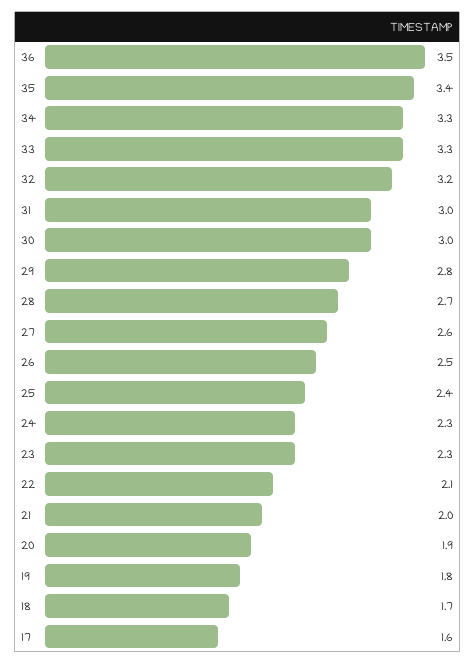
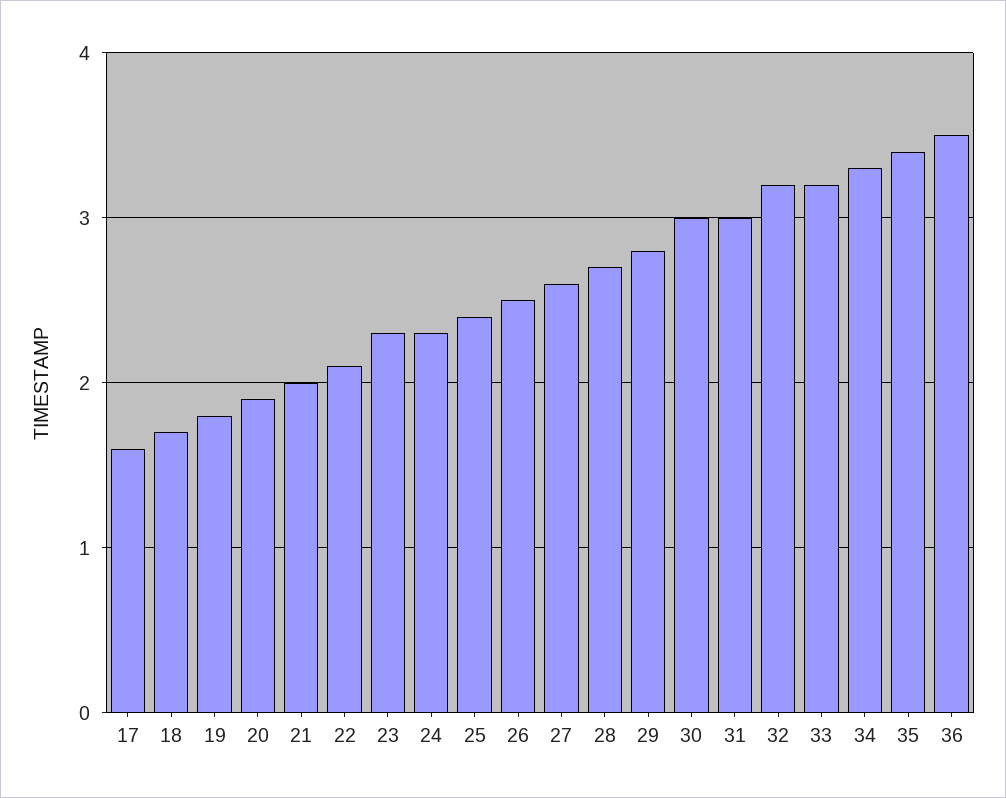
  {
    "36": 3.5,
    "35": 3.4,
    "34": 3.3,
-   "33": 3.3,
+   "33": 3.2,
    "32": 3.2,
    "31": 3,
    "30": 3,
    "29": 2.8,
    "28": 2.7,
    "27": 2.6,
    "26": 2.5,
    "25": 2.4,
    "24": 2.3,
    "23": 2.3,
    "22": 2.1,
    "21": 2,
    "20": 1.9,
    "19": 1.8,
    "18": 1.7,
    "17": 1.6
  }

